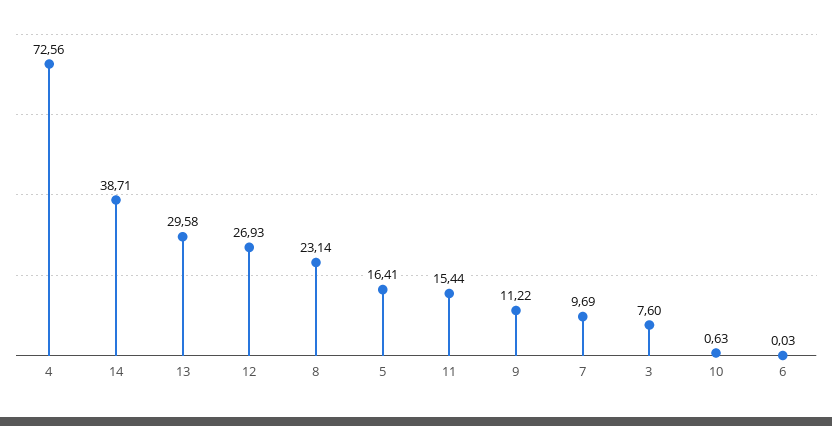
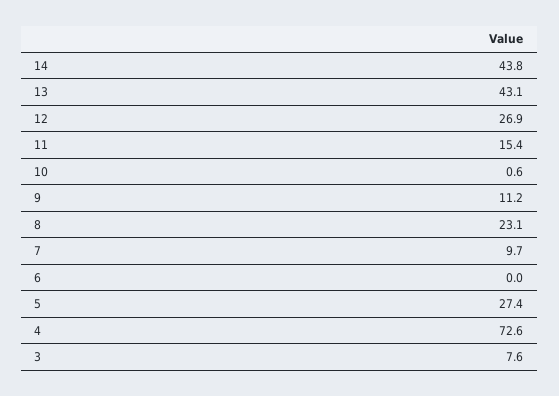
  {
    "4": 72.56,
-   "14": 38.71,
+   "14": 43.8,
-   "13": 29.58,
+   "13": 43.1,
    "12": 26.93,
    "8": 23.14,
-   "5": 16.41,
+   "5": 27.4,
    "11": 15.44,
    "9": 11.22,
    "7": 9.69,
    "3": 7.6,
    "10": 0.63,
    "6": 0.03
  }

